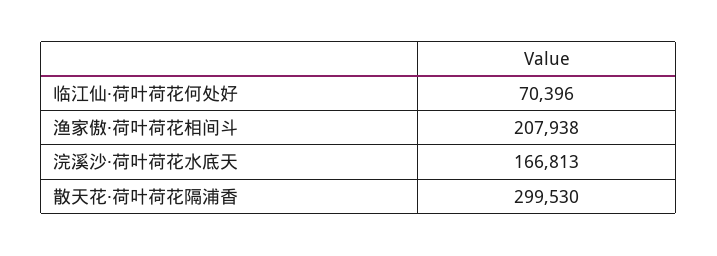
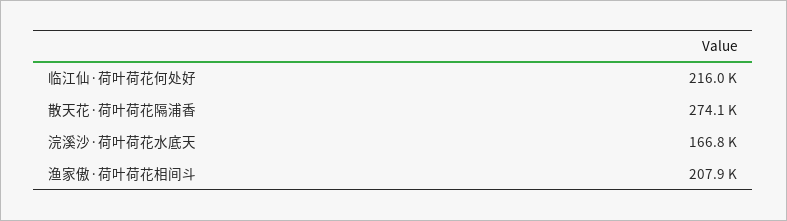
  {
-   "临江仙·荷叶荷花何处好": 70396,
+   "临江仙·荷叶荷花何处好": 216000,
    "渔家傲·荷叶荷花相间斗": 207938,
    "浣溪沙·荷叶荷花水底天": 166813,
-   "散天花·荷叶荷花隔浦香": 299530
+   "散天花·荷叶荷花隔浦香": 274100
  }

